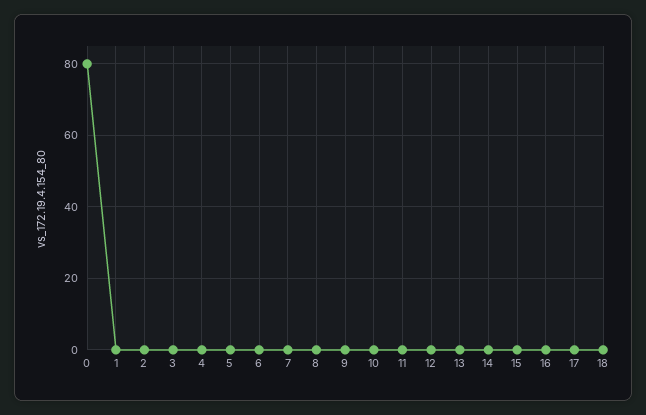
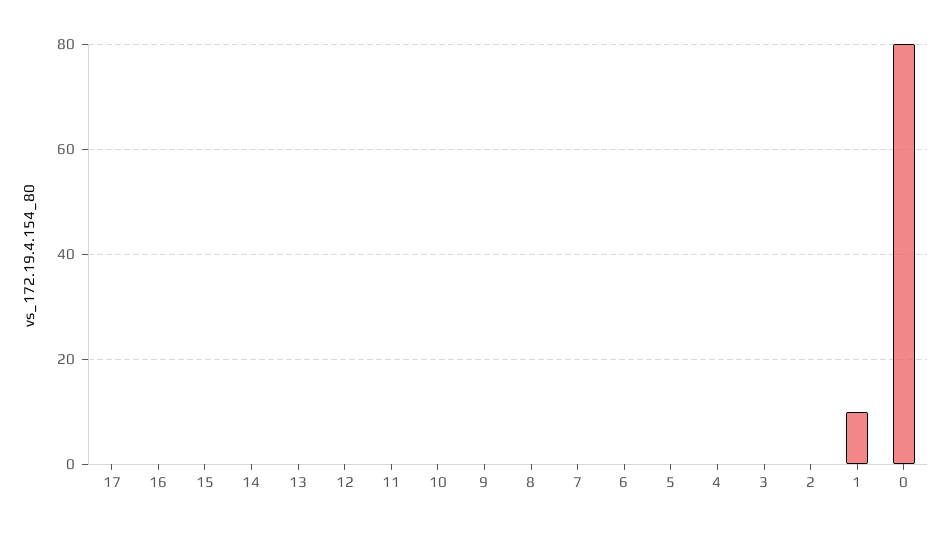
  {
    "0": 80,
-   "1": 0,
+   "1": 10,
    "2": 0,
    "3": 0,
    "4": 0,
    "5": 0,
    "6": 0,
    "7": 0,
    "8": 0,
    "9": 0,
    "10": 0,
    "11": 0,
    "12": 0,
    "13": 0,
    "14": 0,
    "15": 0,
    "16": 0,
-   "17": 0,
+   "17": 0
-   "18": 0
  }

